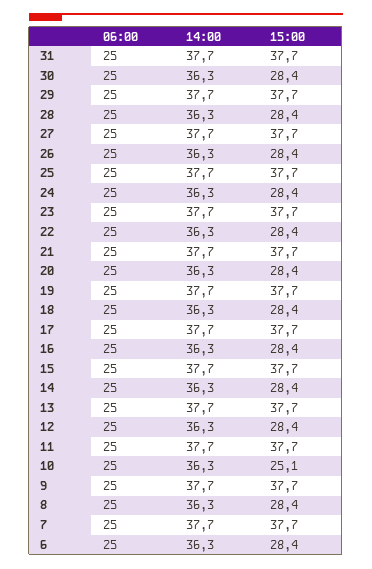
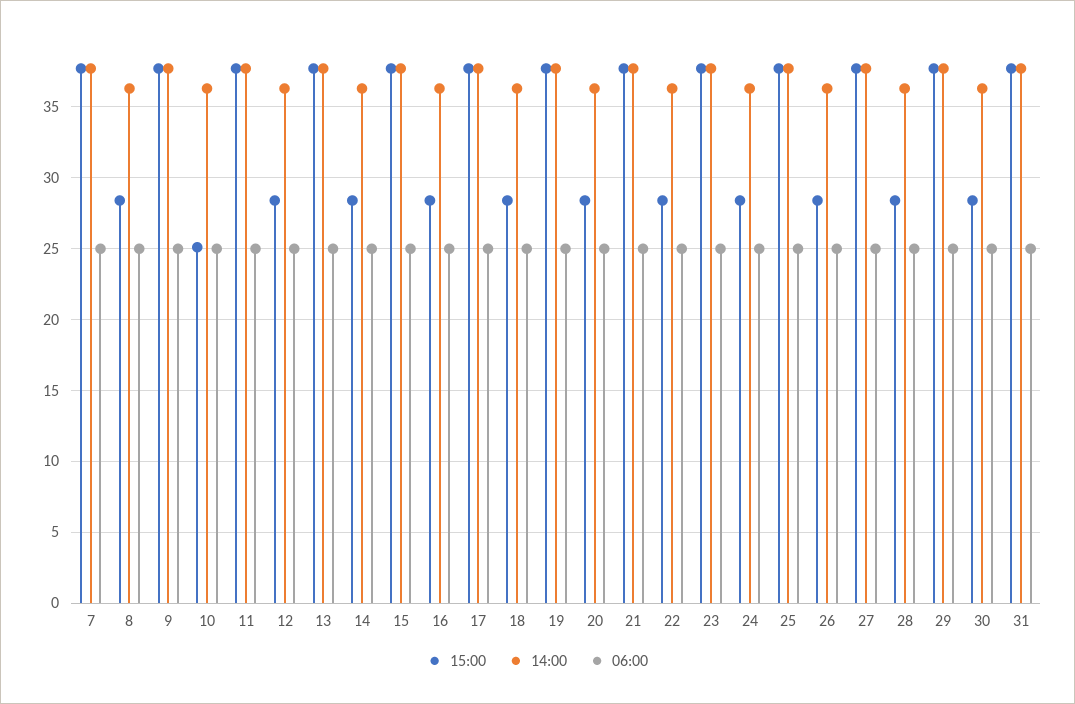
  {
    "06:00": {
      "31": 25,
      "30": 25,
      "29": 25,
      "28": 25,
      "27": 25,
      "26": 25,
      "25": 25,
      "24": 25,
      "23": 25,
      "22": 25,
      "21": 25,
      "20": 25,
      "19": 25,
      "18": 25,
      "17": 25,
      "16": 25,
      "15": 25,
      "14": 25,
      "13": 25,
      "12": 25,
      "11": 25,
      "10": 25,
      "9": 25,
      "8": 25,
-     "7": 25,
+     "7": 25
-     "6": 25
    },
    "14:00": {
      "31": 37.7,
      "30": 36.3,
      "29": 37.7,
      "28": 36.3,
      "27": 37.7,
      "26": 36.3,
      "25": 37.7,
      "24": 36.3,
      "23": 37.7,
      "22": 36.3,
      "21": 37.7,
      "20": 36.3,
      "19": 37.7,
      "18": 36.3,
      "17": 37.7,
      "16": 36.3,
      "15": 37.7,
      "14": 36.3,
      "13": 37.7,
      "12": 36.3,
      "11": 37.7,
      "10": 36.3,
      "9": 37.7,
      "8": 36.3,
-     "7": 37.7,
+     "7": 37.7
-     "6": 36.3
    },
    "15:00": {
      "31": 37.7,
      "30": 28.4,
      "29": 37.7,
      "28": 28.4,
      "27": 37.7,
      "26": 28.4,
      "25": 37.7,
      "24": 28.4,
      "23": 37.7,
      "22": 28.4,
      "21": 37.7,
      "20": 28.4,
      "19": 37.7,
      "18": 28.4,
      "17": 37.7,
      "16": 28.4,
      "15": 37.7,
      "14": 28.4,
      "13": 37.7,
      "12": 28.4,
      "11": 37.7,
      "10": 25.1,
      "9": 37.7,
      "8": 28.4,
-     "7": 37.7,
+     "7": 37.7
-     "6": 28.4
    }
  }

